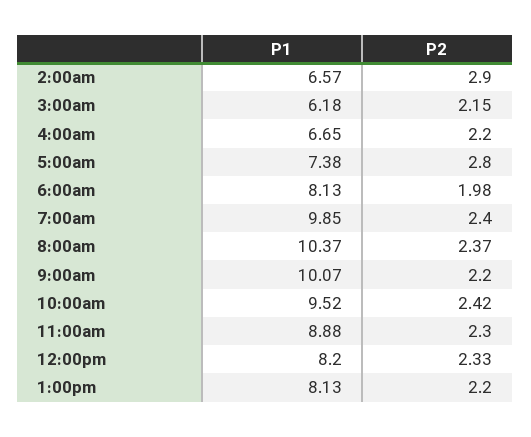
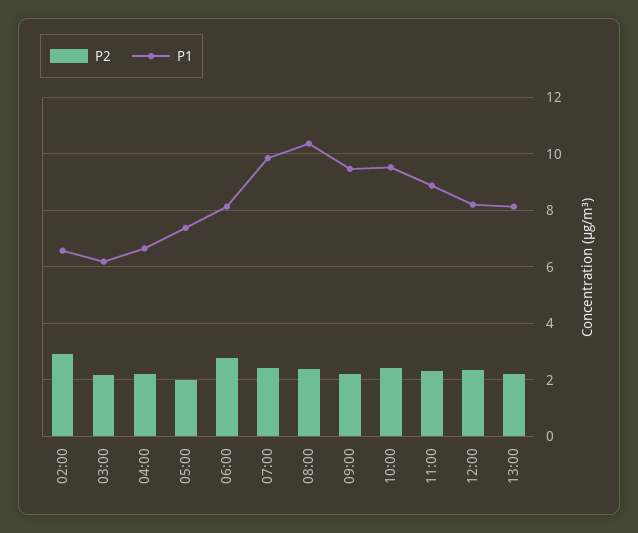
  {
    "P1": {
      "2:00am": 6.57,
      "3:00am": 6.18,
      "4:00am": 6.65,
      "5:00am": 7.38,
      "6:00am": 8.13,
      "7:00am": 9.85,
      "8:00am": 10.37,
-     "9:00am": 10.07,
+     "9:00am": 9.5,
      "10:00am": 9.52,
      "11:00am": 8.88,
      "12:00pm": 8.2,
      "1:00pm": 8.13
    },
    "P2": {
      "2:00am": 2.9,
      "3:00am": 2.15,
      "4:00am": 2.2,
-     "5:00am": 2.8,
+     "5:00am": 2,
-     "6:00am": 1.98,
+     "6:00am": 2.75,
      "7:00am": 2.4,
      "8:00am": 2.37,
      "9:00am": 2.2,
      "10:00am": 2.42,
      "11:00am": 2.3,
      "12:00pm": 2.33,
      "1:00pm": 2.2
    }
  }

